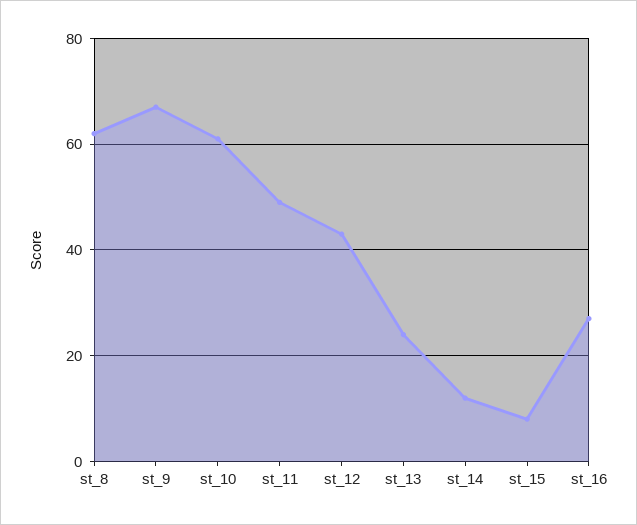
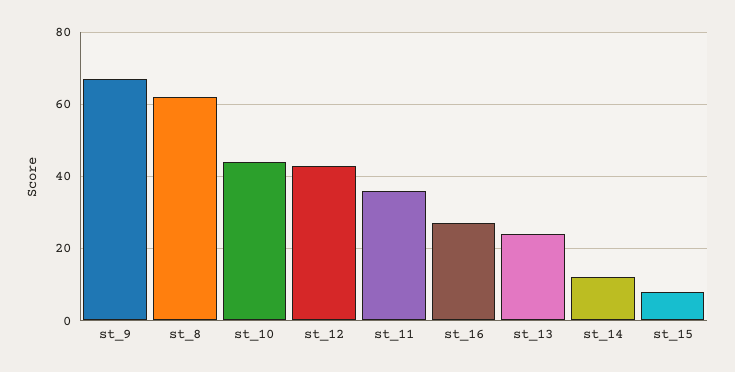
  {
    "st_8": 60,
    "st_9": 65,
-   "st_10": 60,
+   "st_10": 45,
-   "st_11": 50,
+   "st_11": 35,
    "st_12": 45,
    "st_13": 25,
    "st_14": 10,
    "st_15": 10,
    "st_16": 25
  }

